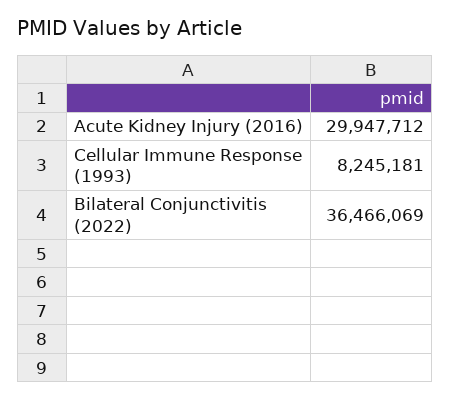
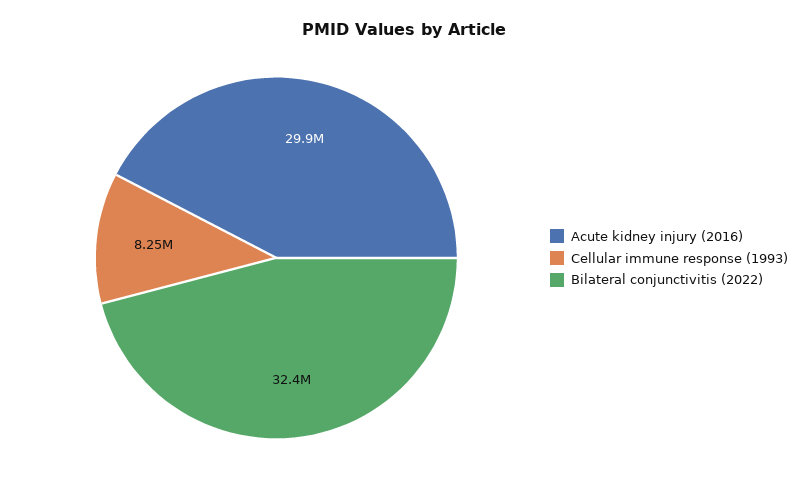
  {
    "Acute Kidney Injury (2016)": 29947712,
    "Cellular Immune Response (1993)": 8245181,
-   "Bilateral Conjunctivitis (2022)": 36466069
+   "Bilateral Conjunctivitis (2022)": 32400000
  }

